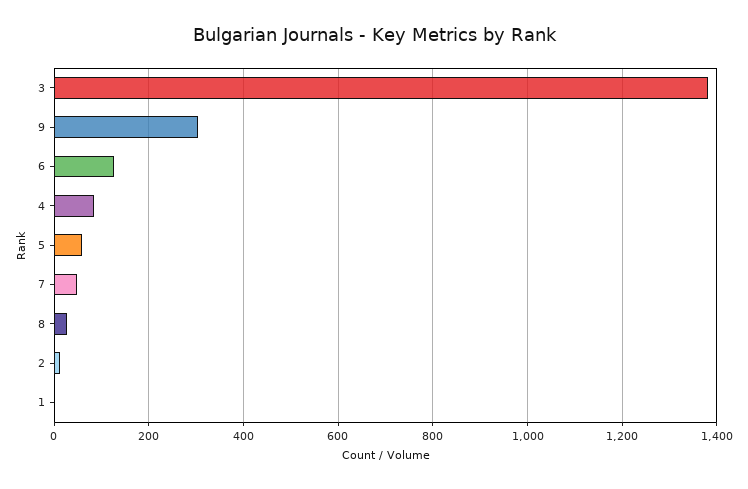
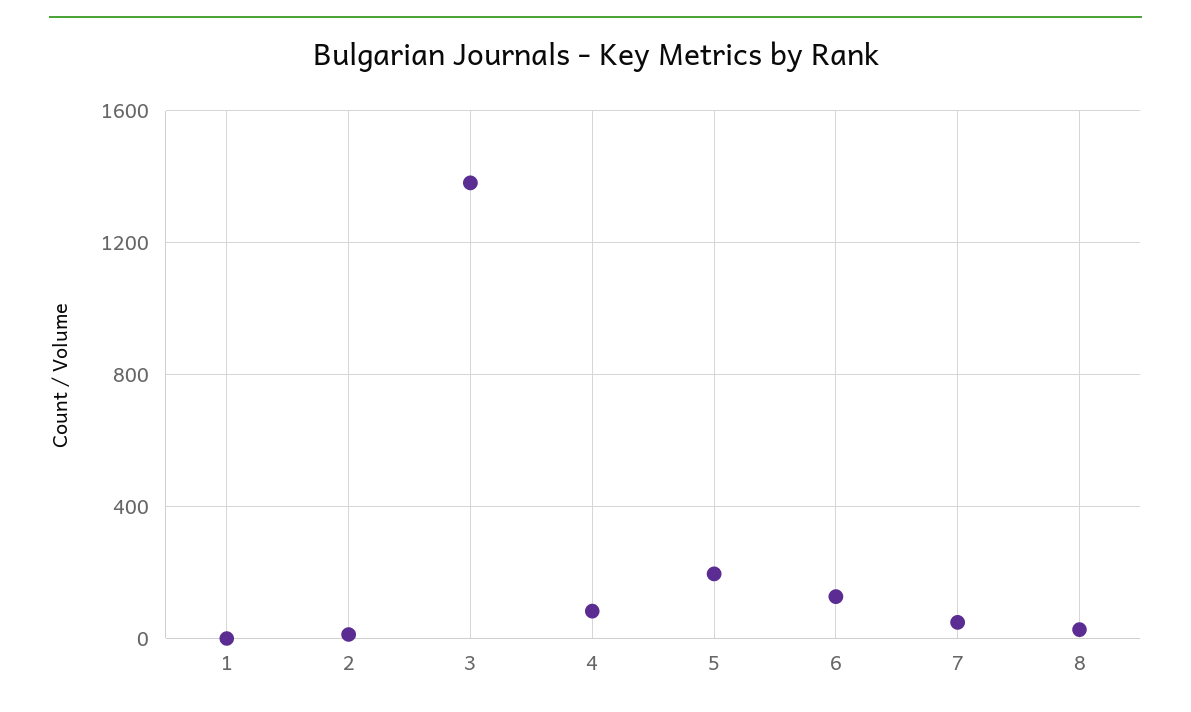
  {
    "3": 1380,
-   "9": 300,
    "6": 120,
    "4": 80,
-   "5": 60,
+   "5": 200,
    "7": 40,
    "8": 20,
    "2": 20,
    "1": 0
  }

